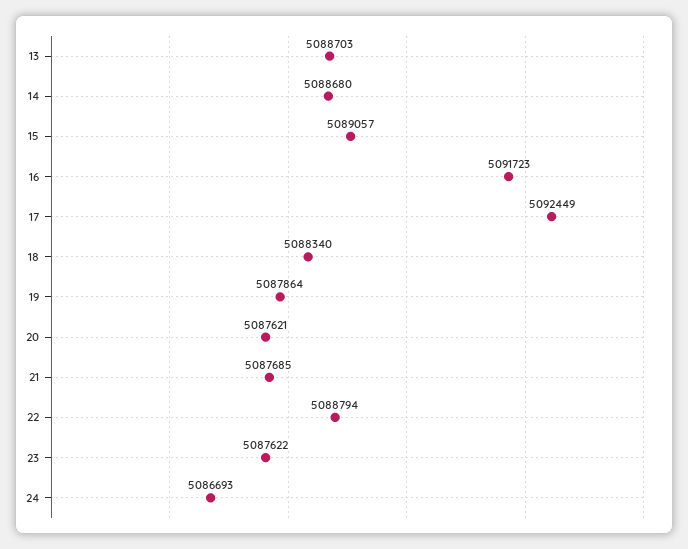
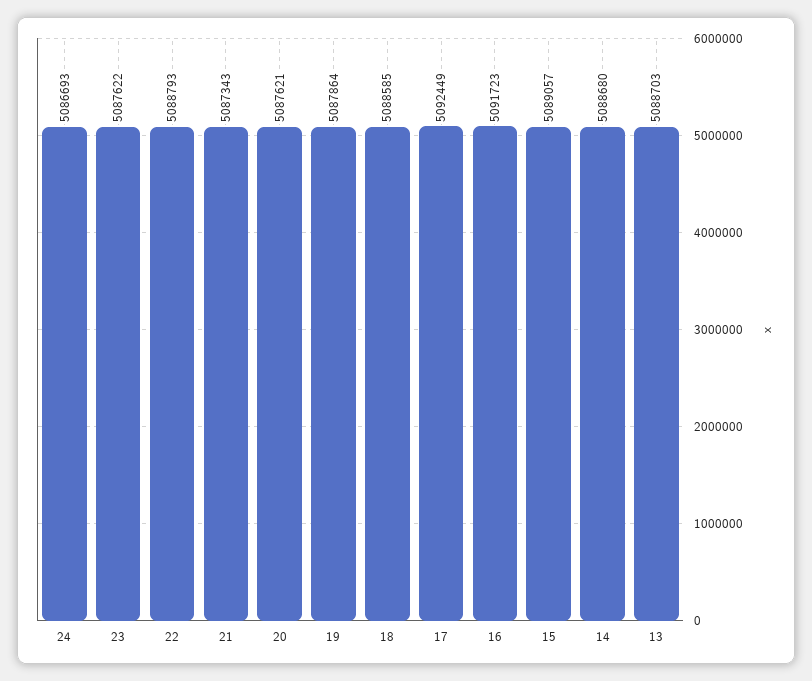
  {
    "13": 5088703,
    "14": 5088680,
    "15": 5089057,
    "16": 5091723,
    "17": 5092449,
-   "18": 5088340,
+   "18": 5088585,
    "19": 5087864,
    "20": 5087621,
-   "21": 5087685,
+   "21": 5087343,
-   "22": 5088794,
+   "22": 5088793,
    "23": 5087622,
    "24": 5086693
  }

